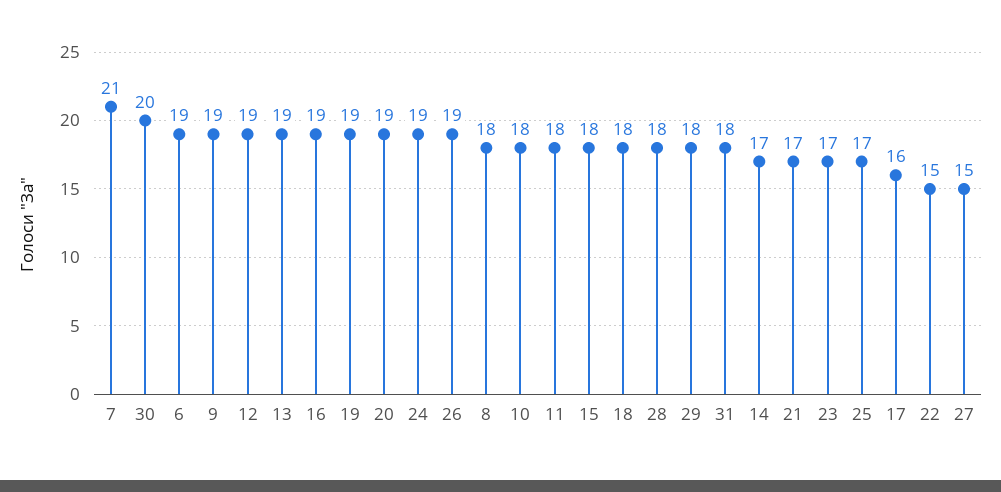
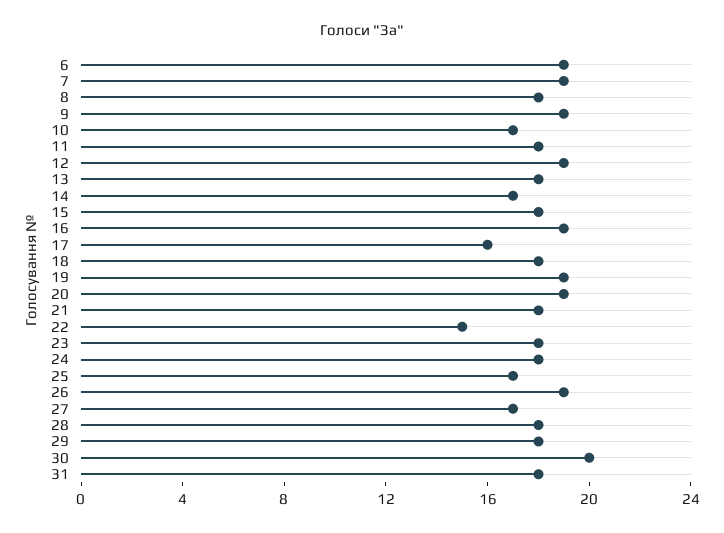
  {
-   "7": 21,
+   "7": 19,
    "30": 20,
    "6": 19,
    "9": 19,
    "12": 19,
-   "13": 19,
+   "13": 18,
    "16": 19,
    "19": 19,
    "20": 19,
-   "24": 19,
+   "24": 18,
    "26": 19,
    "8": 18,
-   "10": 18,
+   "10": 17,
    "11": 18,
    "15": 18,
    "18": 18,
    "28": 18,
    "29": 18,
    "31": 18,
    "14": 17,
-   "21": 17,
+   "21": 18,
-   "23": 17,
+   "23": 18,
    "25": 17,
    "17": 16,
    "22": 15,
-   "27": 15
+   "27": 17
  }

